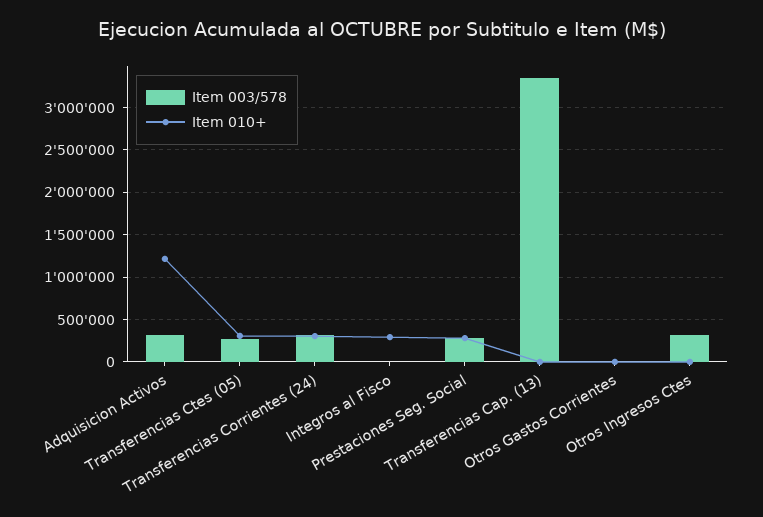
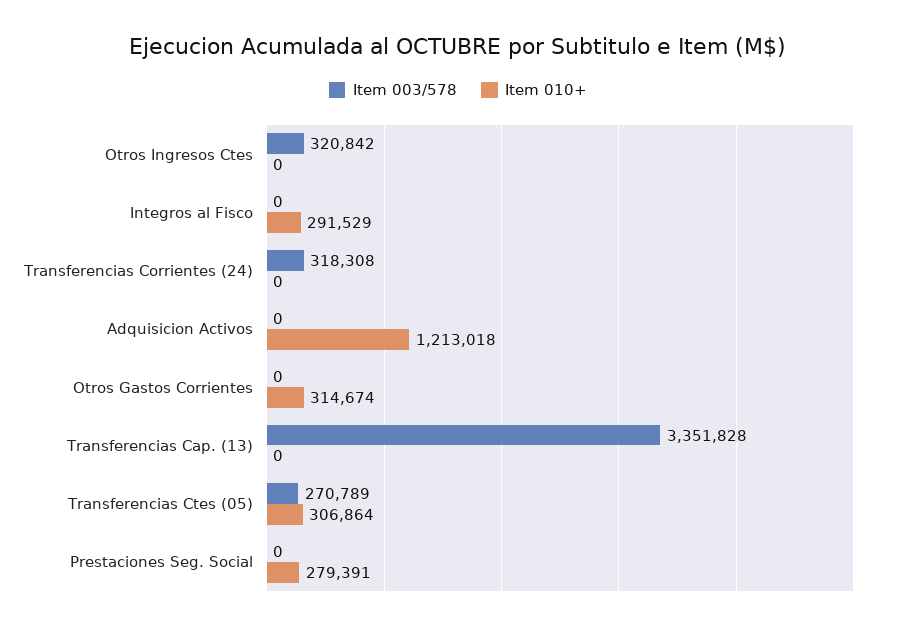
  {
    "Item 003/578": {
-     "Adquisicion Activos": 300000,
+     "Adquisicion Activos": 0,
      "Transferencias Ctes (05)": 270789,
      "Transferencias Corrientes (24)": 318308,
      "Integros al Fisco": 0,
-     "Prestaciones Seg. Social": 300000,
+     "Prestaciones Seg. Social": 0,
      "Transferencias Cap. (13)": 3351828,
      "Otros Gastos Corrientes": 0,
      "Otros Ingresos Ctes": 320842
    },
    "Item 010+": {
      "Adquisicion Activos": 1213018,
      "Transferencias Ctes (05)": 306864,
-     "Transferencias Corrientes (24)": 300000,
+     "Transferencias Corrientes (24)": 0,
      "Integros al Fisco": 291529,
      "Prestaciones Seg. Social": 279391,
      "Transferencias Cap. (13)": 0,
-     "Otros Gastos Corrientes": 0,
+     "Otros Gastos Corrientes": 314674,
      "Otros Ingresos Ctes": 0
    }
  }

